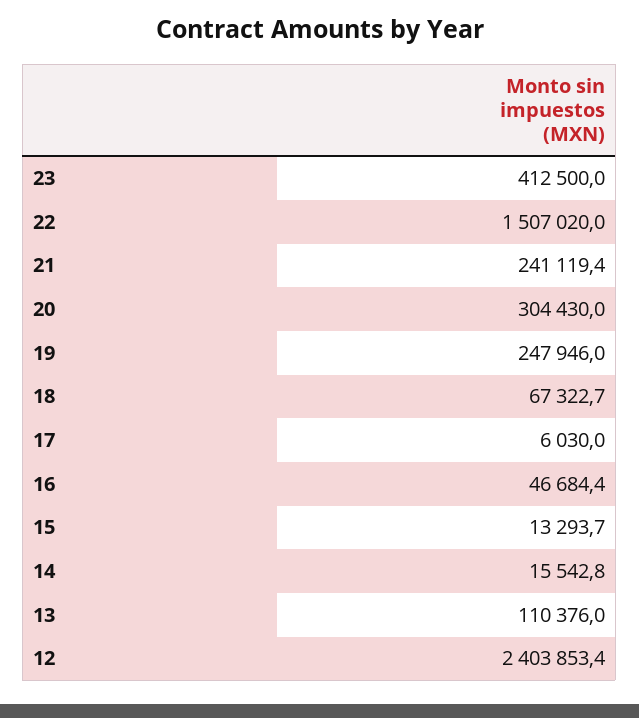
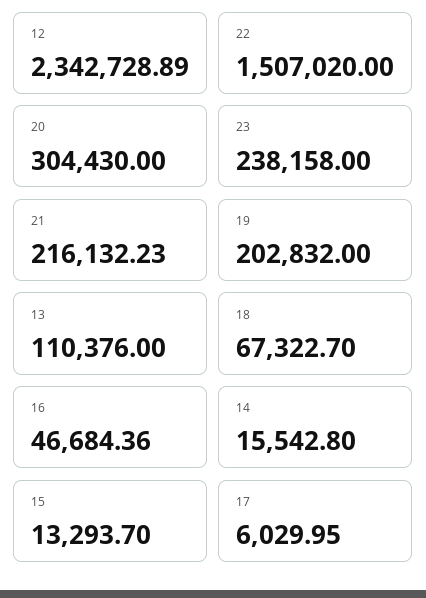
  {
-   "23": 412500,
+   "23": 238158,
    "22": 1507020,
-   "21": 241119.4,
+   "21": 216132.23,
    "20": 304430,
-   "19": 247946,
+   "19": 202832,
    "18": 67322.7,
    "17": 6029.95,
    "16": 46684.36,
    "15": 13293.7,
    "14": 15542.8,
    "13": 110376,
-   "12": 2403853.4
+   "12": 2342728.89
  }

